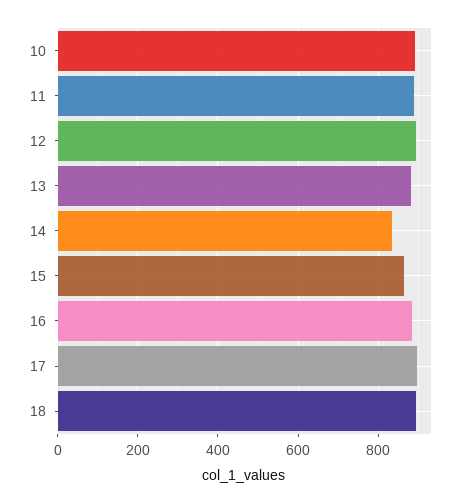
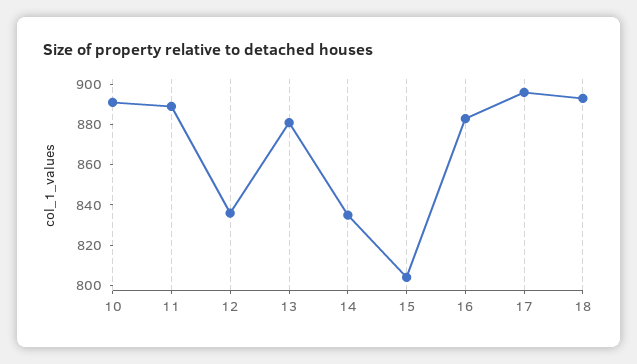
  {
    "10": 890,
    "11": 890,
-   "12": 900,
+   "12": 835,
    "13": 880,
    "14": 835,
-   "15": 860,
+   "15": 805,
    "16": 885,
    "17": 895,
    "18": 895
  }

